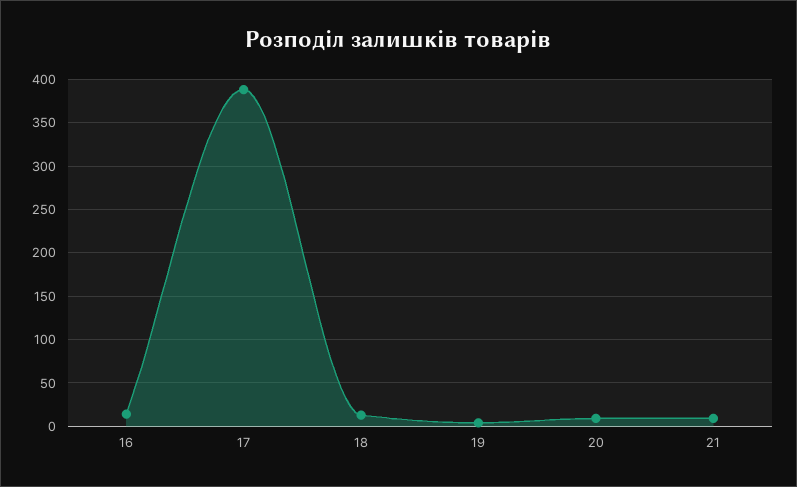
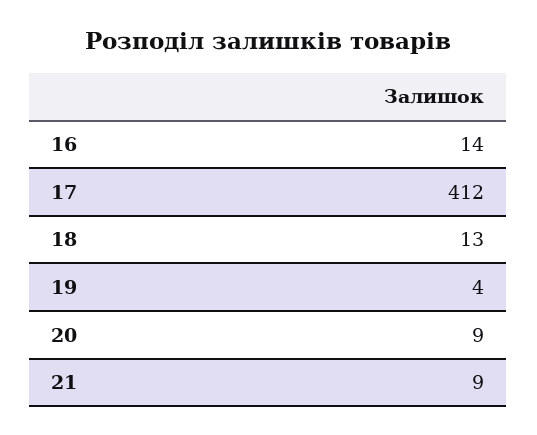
  {
    "16": 14,
-   "17": 390,
+   "17": 412,
    "18": 13,
    "19": 4,
    "20": 9,
    "21": 9
  }

